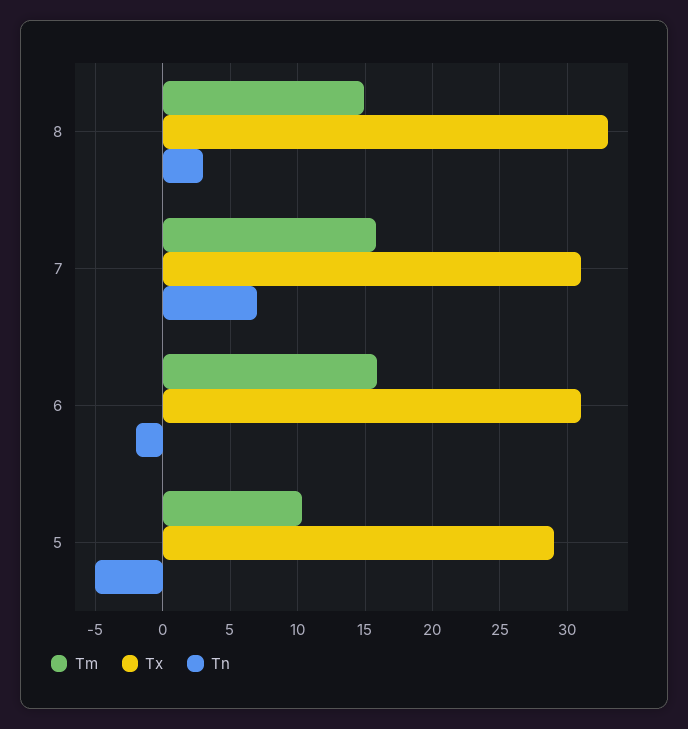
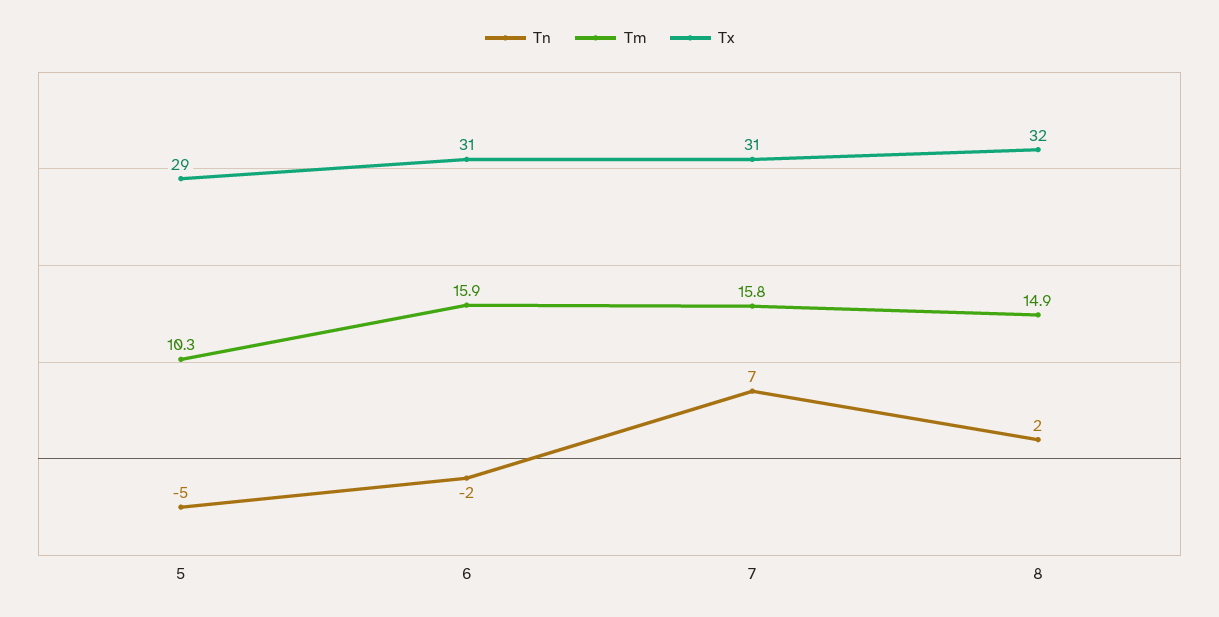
  {
    "Tm": {
      "8": 14.9,
      "7": 15.8,
      "6": 15.9,
      "5": 10.3
    },
    "Tx": {
-     "8": 33,
+     "8": 32,
      "7": 31,
      "6": 31,
      "5": 29
    },
    "Tn": {
-     "8": 3,
+     "8": 2,
      "7": 7,
      "6": -2,
      "5": -5
    }
  }

